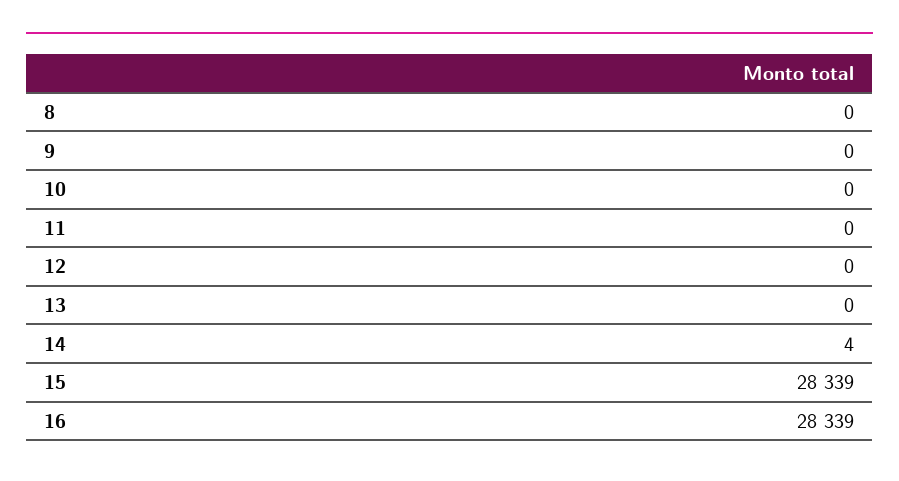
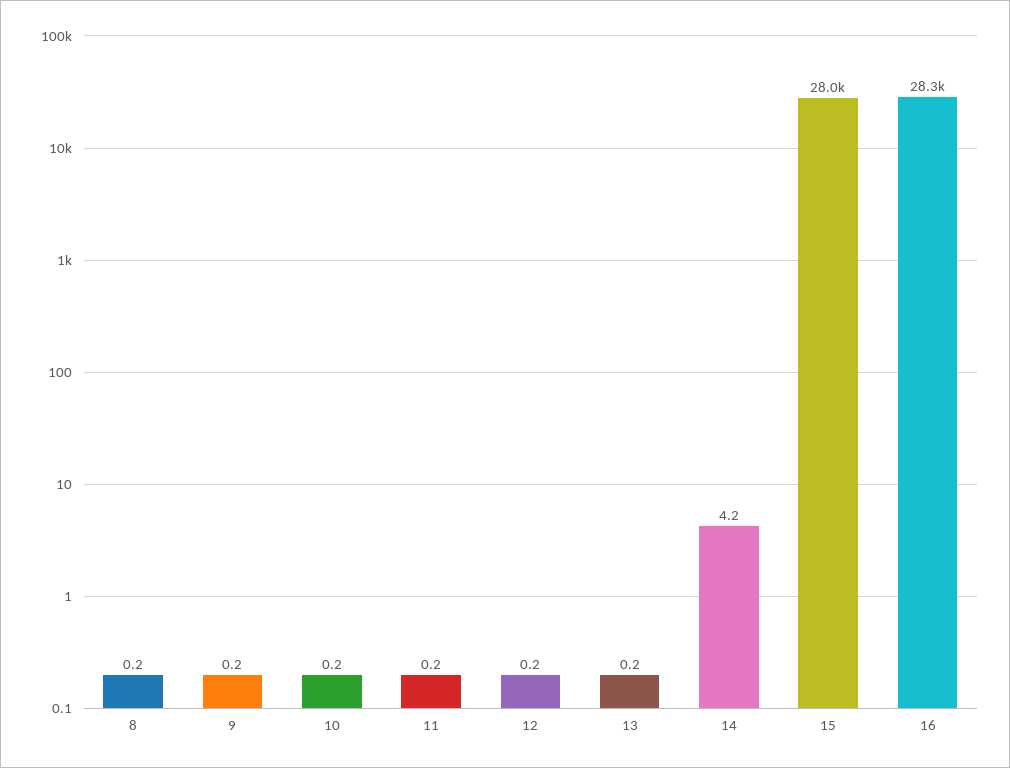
  {
    "8": 0.2,
    "9": 0.2,
    "10": 0.2,
    "11": 0.2,
    "12": 0.2,
    "13": 0.2,
    "14": 4.2,
-   "15": 28339,
+   "15": 28000,
    "16": 28339
  }

